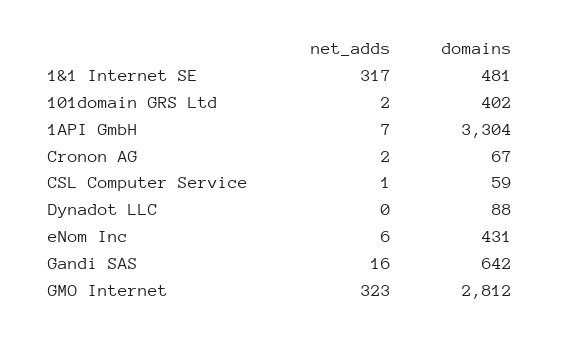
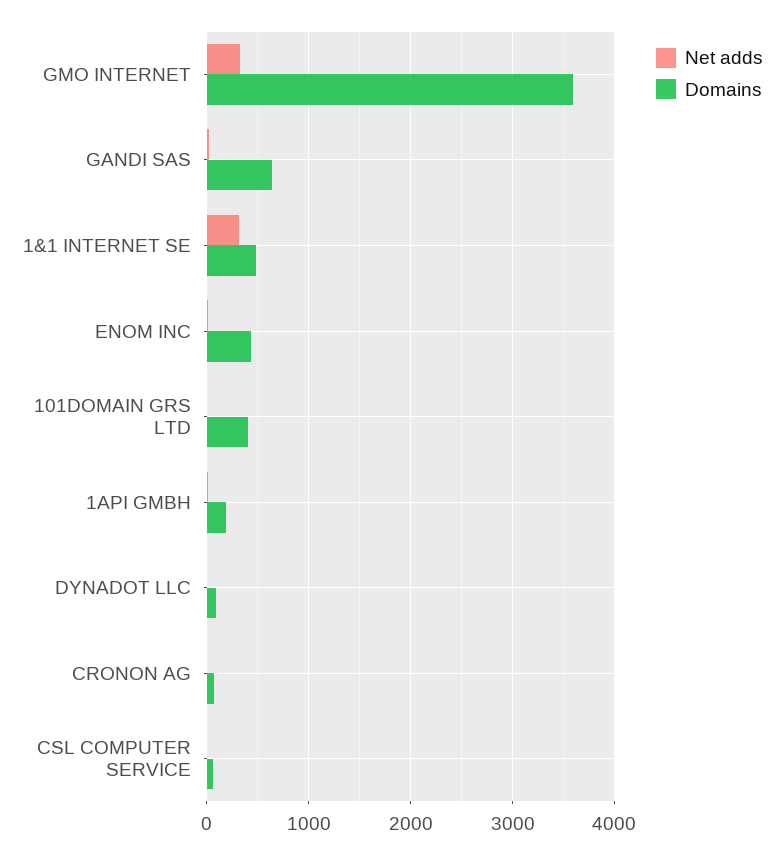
  {
    "net_adds": {
      "1&1 Internet SE": 317,
      "101domain GRS Ltd": 2,
      "1API GmbH": 7,
      "Cronon AG": 2,
      "CSL Computer Service": 1,
      "Dynadot LLC": 0,
      "eNom Inc": 6,
      "Gandi SAS": 16,
      "GMO Internet": 323
    },
    "domains": {
      "1&1 Internet SE": 481,
      "101domain GRS Ltd": 402,
-     "1API GmbH": 3304,
+     "1API GmbH": 200,
      "Cronon AG": 67,
      "CSL Computer Service": 59,
      "Dynadot LLC": 88,
      "eNom Inc": 431,
      "Gandi SAS": 642,
-     "GMO Internet": 2812
+     "GMO Internet": 3600
    }
  }

